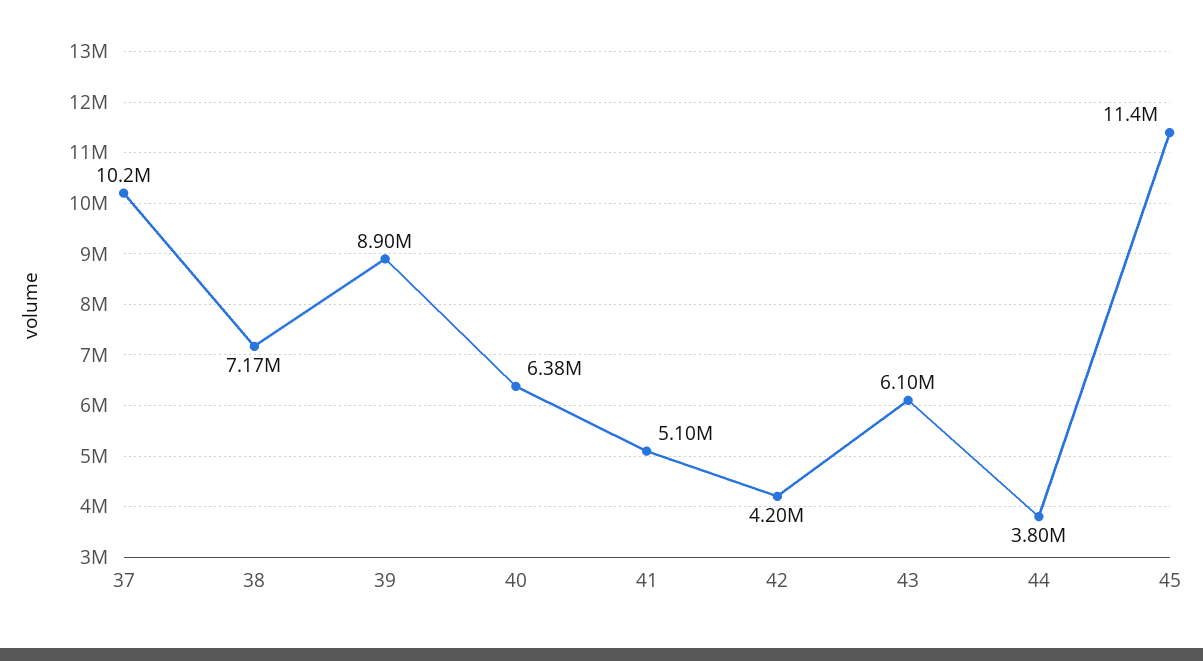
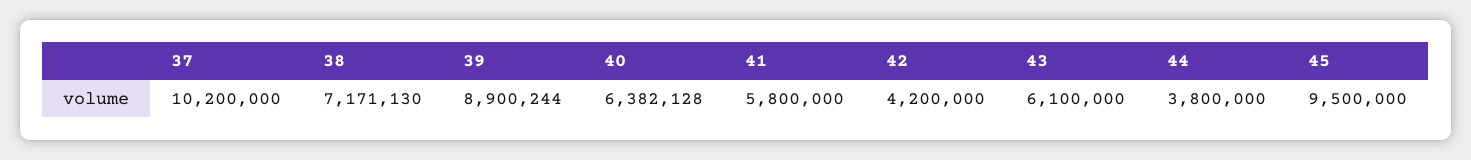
  {
    "37": 10200000,
    "38": 7171130,
    "39": 8900244,
    "40": 6382128,
-   "41": 5100000,
+   "41": 5800000,
    "42": 4200000,
    "43": 6100000,
    "44": 3800000,
-   "45": 11400000
+   "45": 9500000
  }

